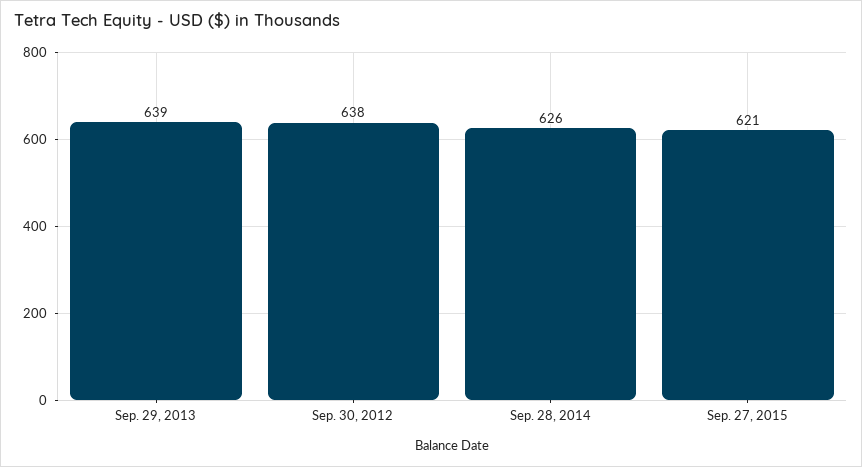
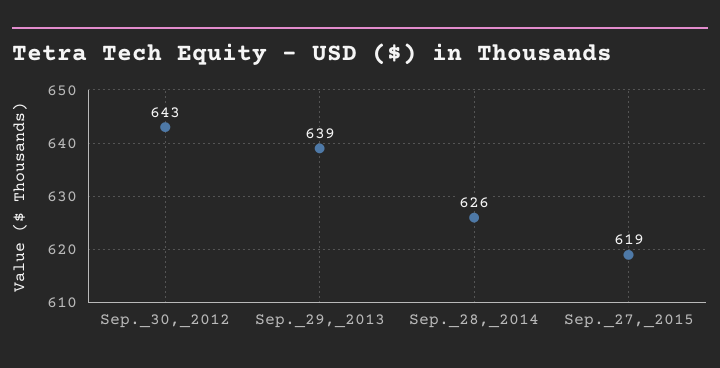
  {
    "Sep. 29, 2013": 639,
-   "Sep. 30, 2012": 638,
+   "Sep. 30, 2012": 643,
    "Sep. 28, 2014": 626,
-   "Sep. 27, 2015": 621
+   "Sep. 27, 2015": 619
  }

